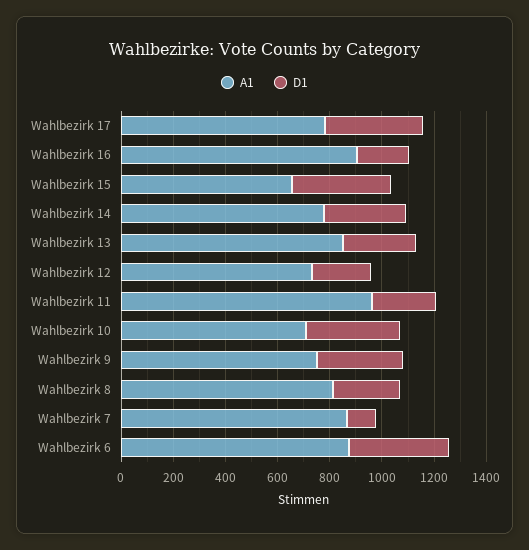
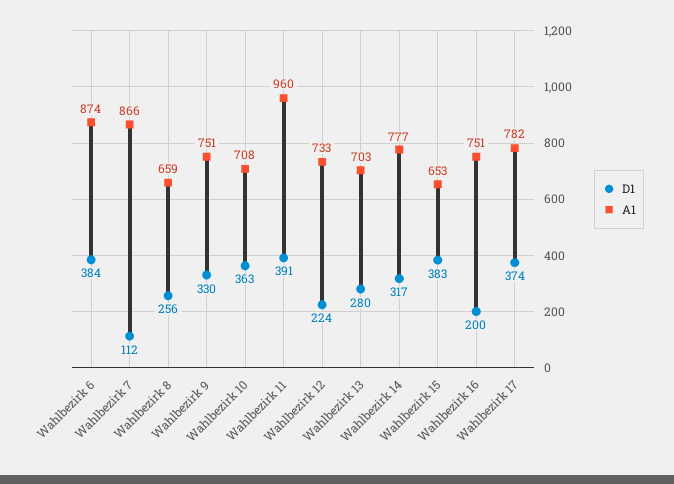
  {
    "A1": {
      "Wahlbezirk 17": 782,
-     "Wahlbezirk 16": 900,
+     "Wahlbezirk 16": 751,
      "Wahlbezirk 15": 653,
      "Wahlbezirk 14": 777,
-     "Wahlbezirk 13": 850,
+     "Wahlbezirk 13": 703,
      "Wahlbezirk 12": 733,
      "Wahlbezirk 11": 960,
      "Wahlbezirk 10": 708,
      "Wahlbezirk 9": 751,
-     "Wahlbezirk 8": 800,
+     "Wahlbezirk 8": 659,
      "Wahlbezirk 7": 866,
      "Wahlbezirk 6": 874
    },
    "D1": {
      "Wahlbezirk 17": 374,
      "Wahlbezirk 16": 200,
      "Wahlbezirk 15": 383,
      "Wahlbezirk 14": 317,
      "Wahlbezirk 13": 280,
      "Wahlbezirk 12": 224,
-     "Wahlbezirk 11": 250,
+     "Wahlbezirk 11": 391,
      "Wahlbezirk 10": 363,
      "Wahlbezirk 9": 330,
      "Wahlbezirk 8": 256,
      "Wahlbezirk 7": 112,
      "Wahlbezirk 6": 384
    }
  }

